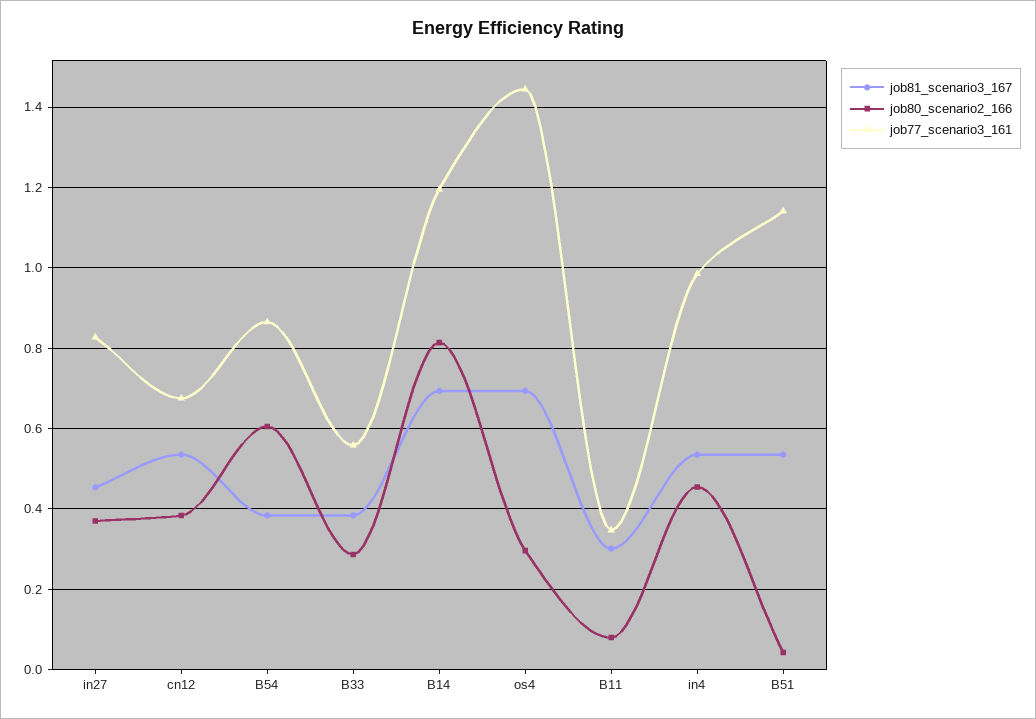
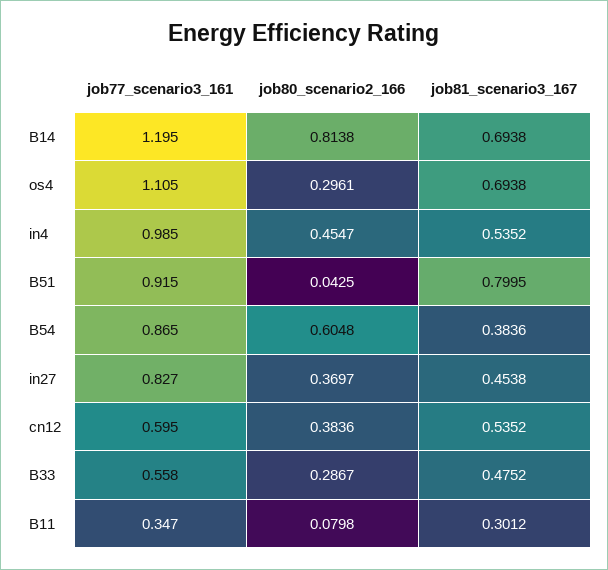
  {
    "job81_scenario3_167": {
      "in27": 0.4538,
      "cn12": 0.5352,
      "B54": 0.3836,
-     "B33": 0.38,
+     "B33": 0.4752,
      "B14": 0.6938,
      "os4": 0.6938,
      "B11": 0.3012,
      "in4": 0.5352,
-     "B51": 0.54
+     "B51": 0.7995
    },
    "job80_scenario2_166": {
      "in27": 0.3697,
      "cn12": 0.3836,
      "B54": 0.6048,
      "B33": 0.2867,
      "B14": 0.8138,
      "os4": 0.2961,
      "B11": 0.0798,
      "in4": 0.4547,
      "B51": 0.0425
    },
    "job77_scenario3_161": {
      "in27": 0.827,
-     "cn12": 0.68,
+     "cn12": 0.595,
      "B54": 0.865,
      "B33": 0.558,
      "B14": 1.195,
-     "os4": 1.44,
+     "os4": 1.105,
      "B11": 0.347,
      "in4": 0.985,
-     "B51": 1.14
+     "B51": 0.915
    }
  }

